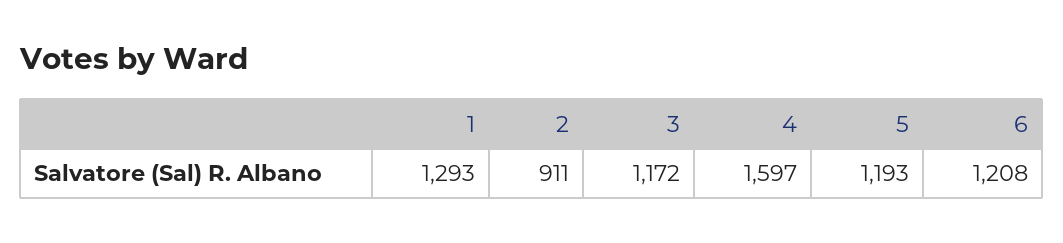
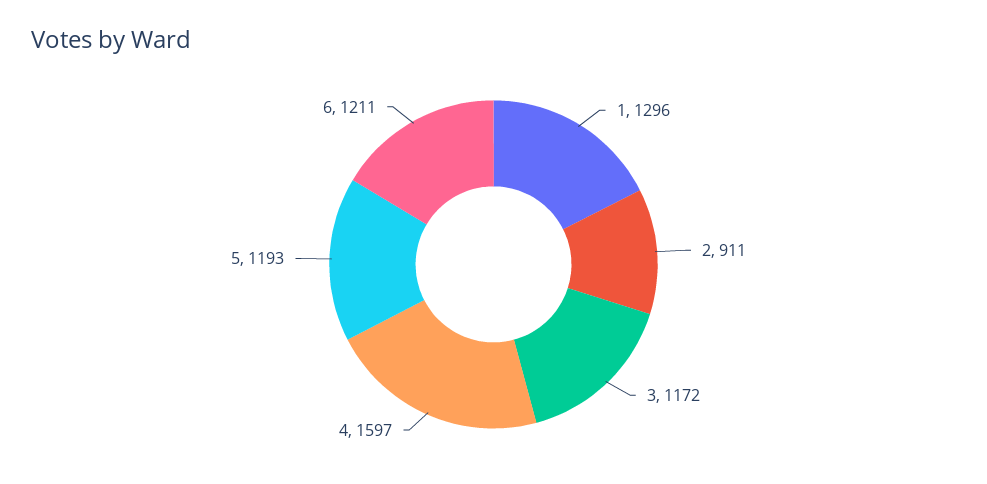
  {
-   "1": 1293,
+   "1": 1296,
    "2": 911,
    "3": 1172,
    "4": 1597,
    "5": 1193,
-   "6": 1208
+   "6": 1211
  }

